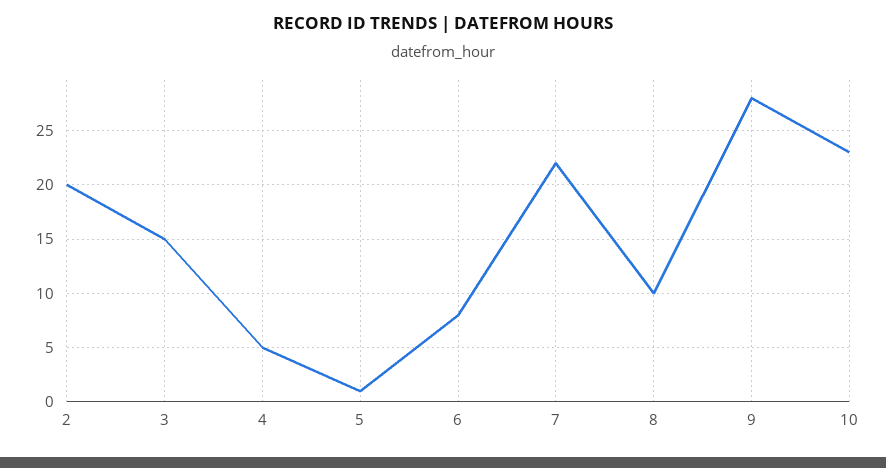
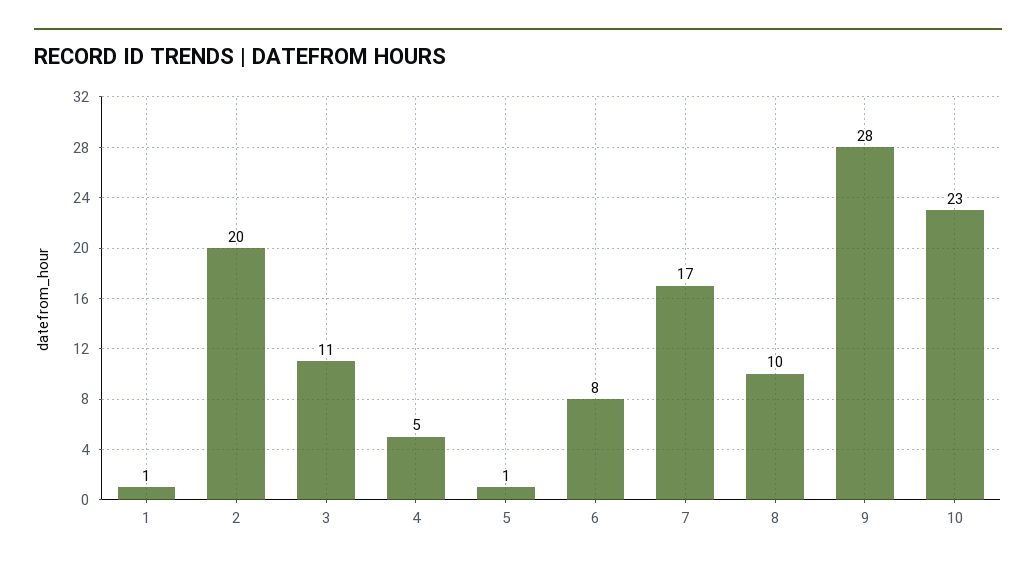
  {
    "2": 20,
-   "3": 15,
+   "3": 11,
    "4": 5,
    "5": 1,
    "6": 8,
-   "7": 22,
+   "7": 17,
    "8": 10,
    "9": 28,
-   "10": 23
+   "10": 23,
+   "1": 1
  }

